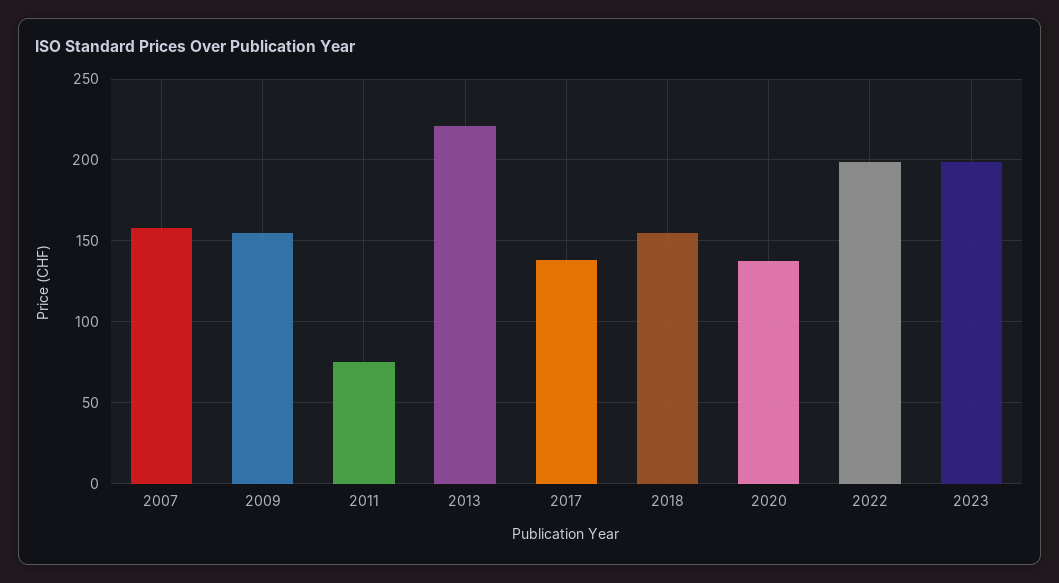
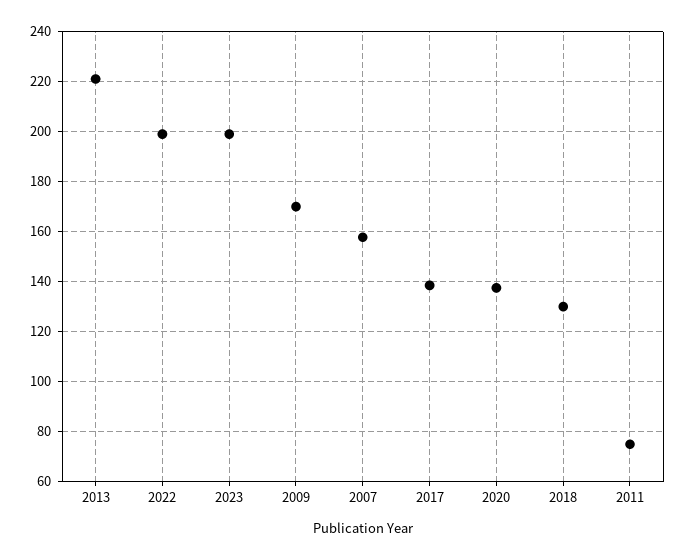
  {
    "2007": 157.5,
-   "2009": 155,
+   "2009": 170,
    "2011": 75,
    "2013": 220,
    "2017": 137.5,
-   "2018": 155,
+   "2018": 130,
    "2020": 137.5,
    "2022": 200,
    "2023": 200
  }

